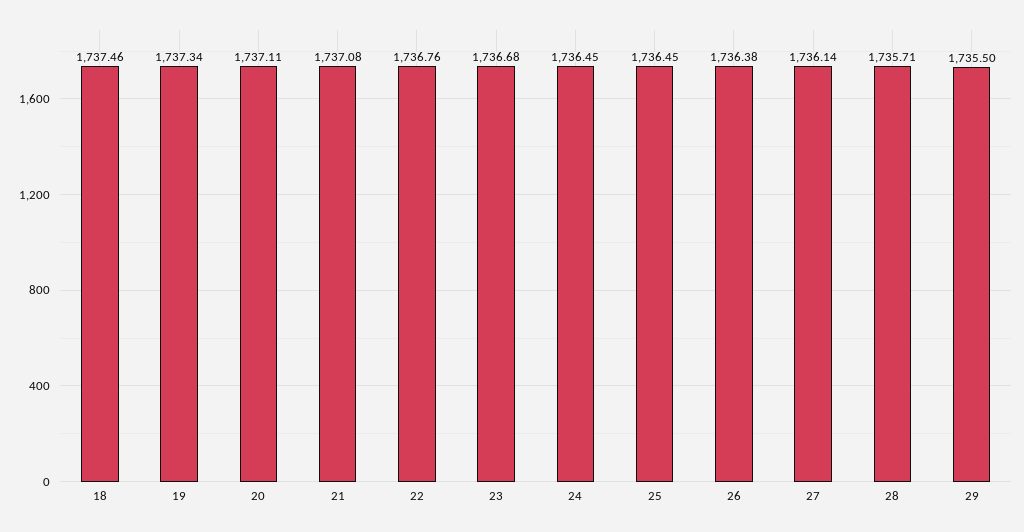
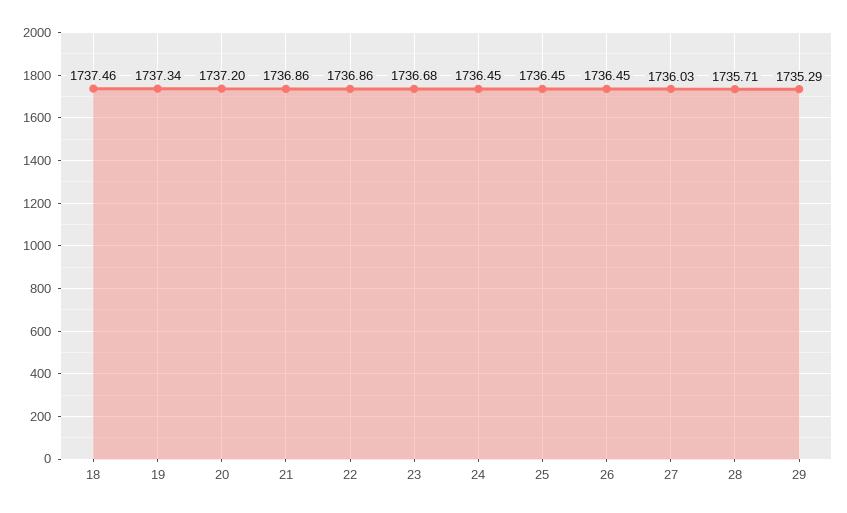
  {
    "18": 1737.46,
    "19": 1737.34,
-   "20": 1737.11,
+   "20": 1737.2,
-   "21": 1737.08,
+   "21": 1736.86,
-   "22": 1736.76,
+   "22": 1736.86,
    "23": 1736.68,
    "24": 1736.45,
    "25": 1736.45,
-   "26": 1736.38,
+   "26": 1736.45,
-   "27": 1736.14,
+   "27": 1736.03,
    "28": 1735.71,
-   "29": 1735.5
+   "29": 1735.29
  }

